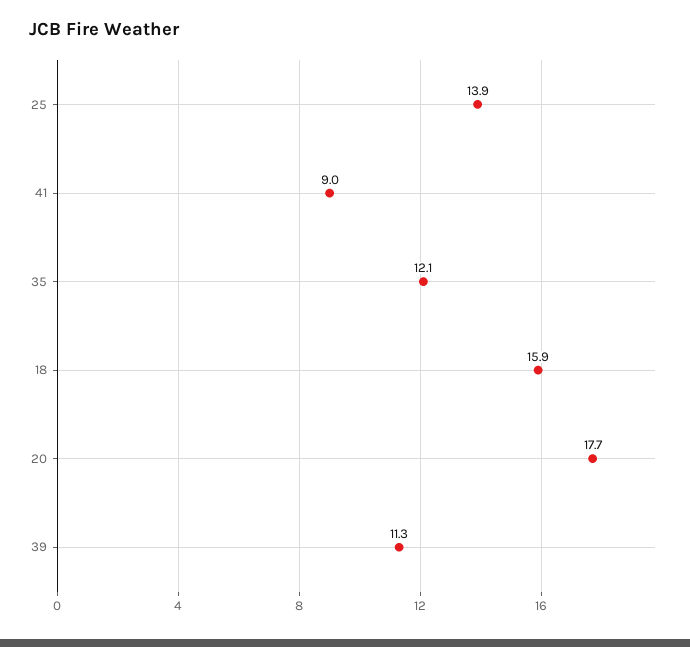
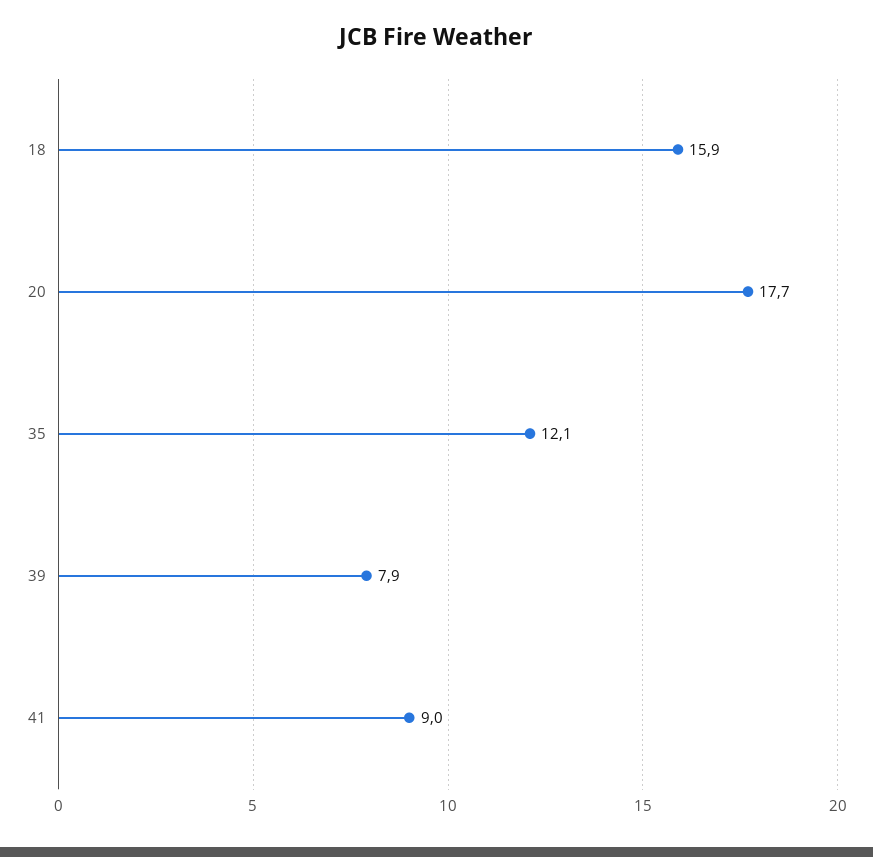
  {
-   "25": 13.9,
    "41": 9,
    "35": 12.1,
    "18": 15.9,
    "20": 17.7,
-   "39": 11.3
+   "39": 7.9
  }

